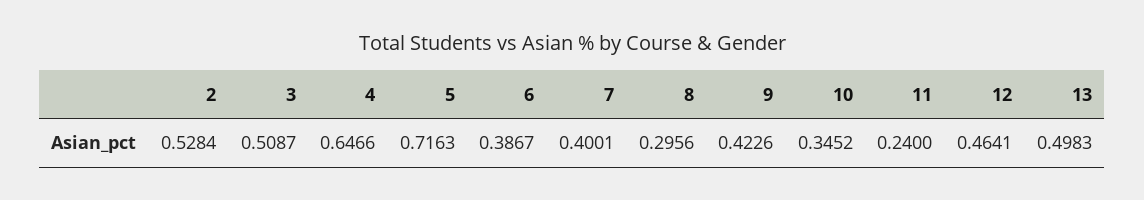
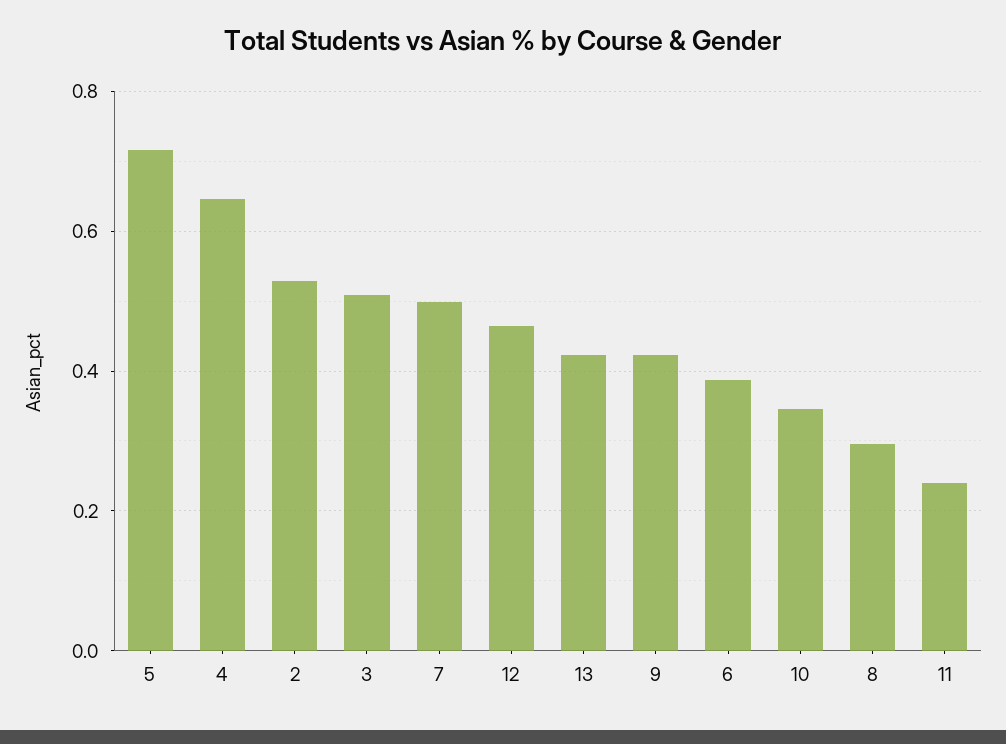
  {
    "2": 0.5284,
    "3": 0.5087,
    "4": 0.6466,
    "5": 0.7163,
    "6": 0.3867,
-   "7": 0.4001,
+   "7": 0.5,
    "8": 0.2956,
    "9": 0.4226,
    "10": 0.3452,
    "11": 0.24,
    "12": 0.4641,
-   "13": 0.4983
+   "13": 0.42
  }

